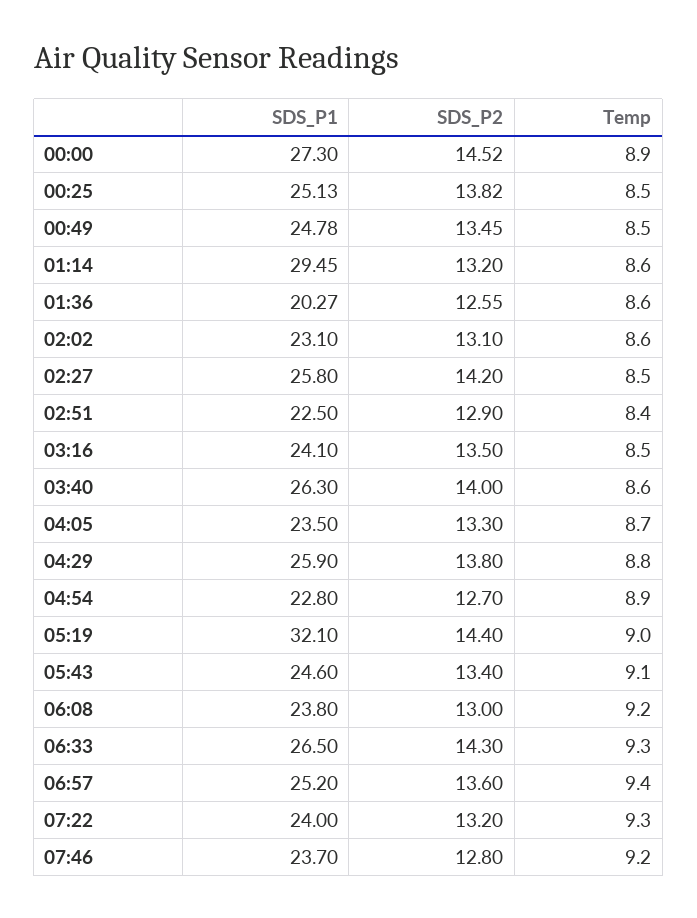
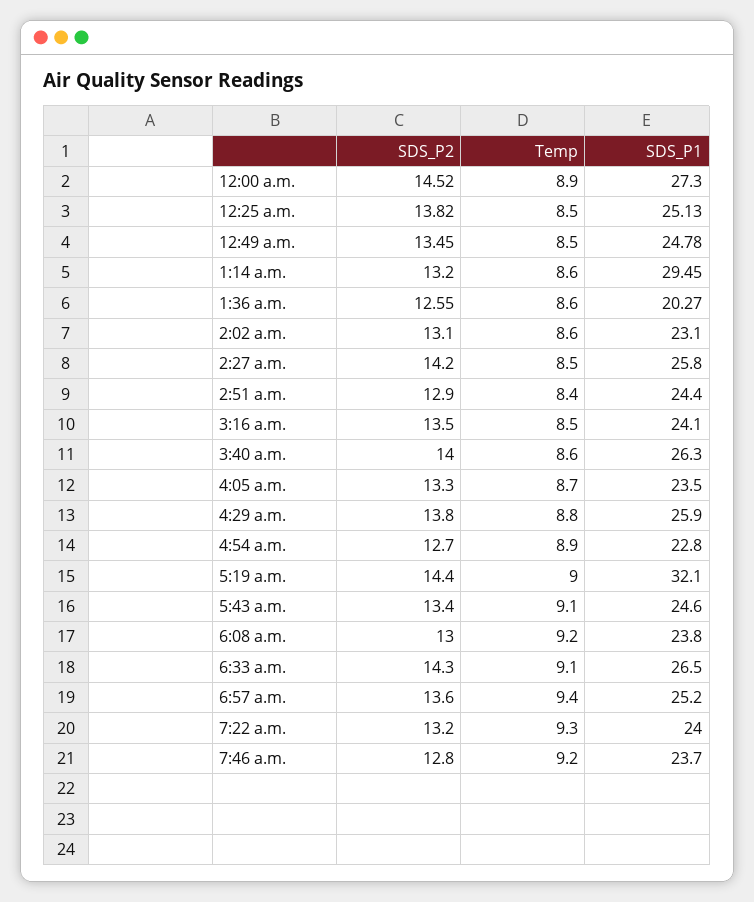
  {
    "SDS_P1": {
      "00:00": 27.3,
      "00:25": 25.13,
      "00:49": 24.78,
      "01:14": 29.45,
      "01:36": 20.27,
      "02:02": 23.1,
      "02:27": 25.8,
-     "02:51": 22.5,
+     "02:51": 24.4,
      "03:16": 24.1,
      "03:40": 26.3,
      "04:05": 23.5,
      "04:29": 25.9,
      "04:54": 22.8,
      "05:19": 32.1,
      "05:43": 24.6,
      "06:08": 23.8,
      "06:33": 26.5,
      "06:57": 25.2,
      "07:22": 24,
      "07:46": 23.7
    },
    "SDS_P2": {
      "00:00": 14.52,
      "00:25": 13.82,
      "00:49": 13.45,
      "01:14": 13.2,
      "01:36": 12.55,
      "02:02": 13.1,
      "02:27": 14.2,
      "02:51": 12.9,
      "03:16": 13.5,
      "03:40": 14,
      "04:05": 13.3,
      "04:29": 13.8,
      "04:54": 12.7,
      "05:19": 14.4,
      "05:43": 13.4,
      "06:08": 13,
      "06:33": 14.3,
      "06:57": 13.6,
      "07:22": 13.2,
      "07:46": 12.8
    },
    "Temp": {
      "00:00": 8.9,
      "00:25": 8.5,
      "00:49": 8.5,
      "01:14": 8.6,
      "01:36": 8.6,
      "02:02": 8.6,
      "02:27": 8.5,
      "02:51": 8.4,
      "03:16": 8.5,
      "03:40": 8.6,
      "04:05": 8.7,
      "04:29": 8.8,
      "04:54": 8.9,
      "05:19": 9,
      "05:43": 9.1,
      "06:08": 9.2,
-     "06:33": 9.3,
+     "06:33": 9.1,
      "06:57": 9.4,
      "07:22": 9.3,
      "07:46": 9.2
    }
  }

